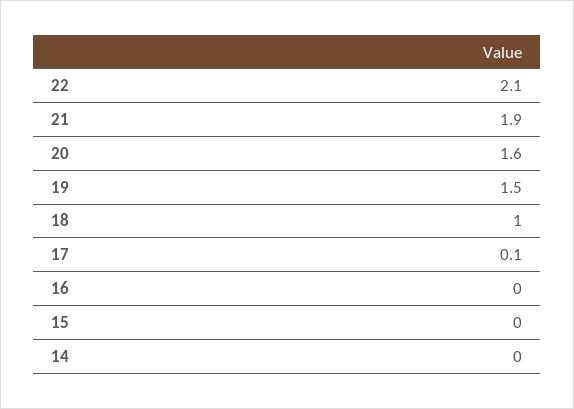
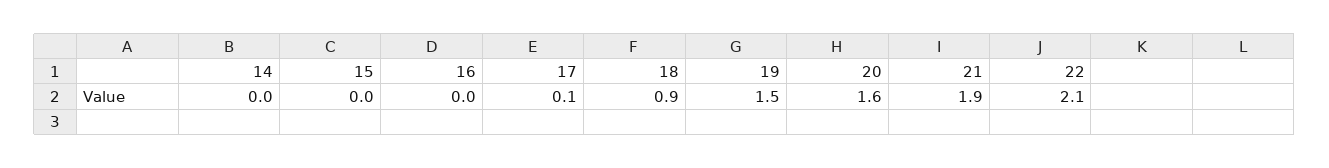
  {
    "22": 2.1,
    "21": 1.9,
    "20": 1.6,
    "19": 1.5,
-   "18": 1,
+   "18": 0.9,
    "17": 0.1,
    "16": 0,
    "15": 0,
    "14": 0
  }

